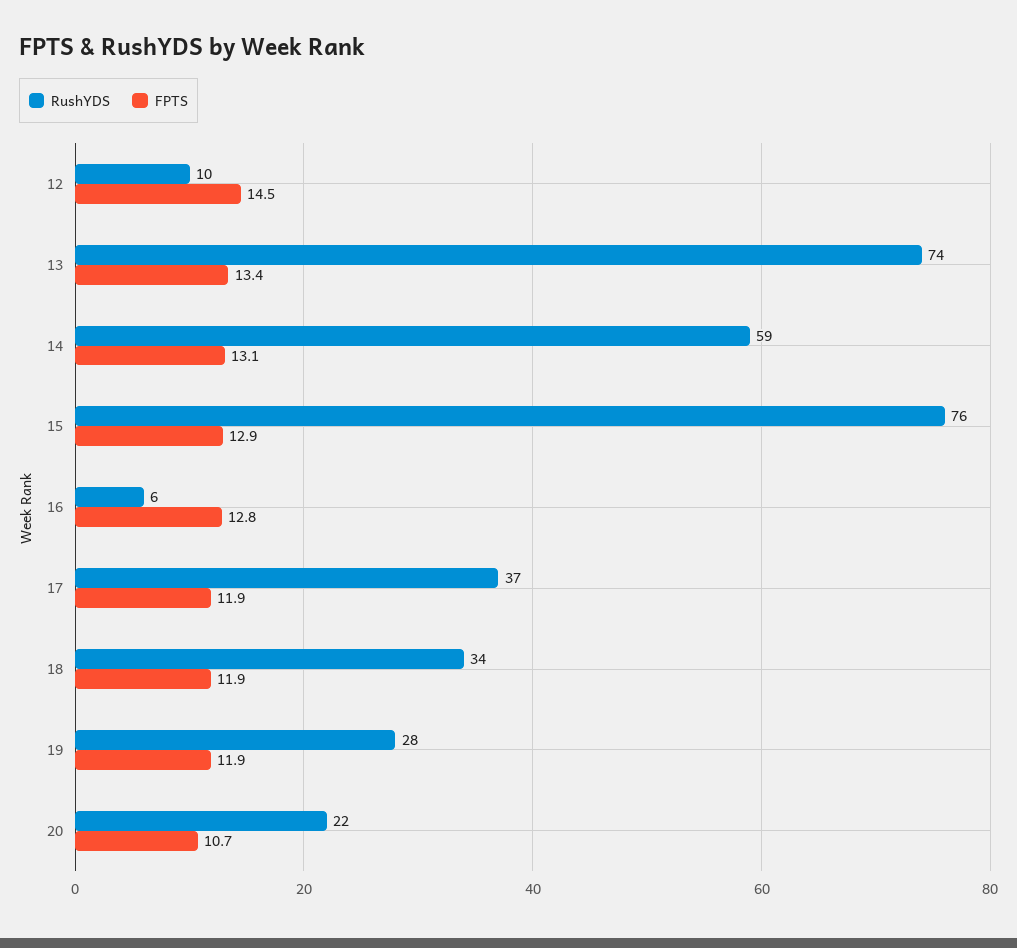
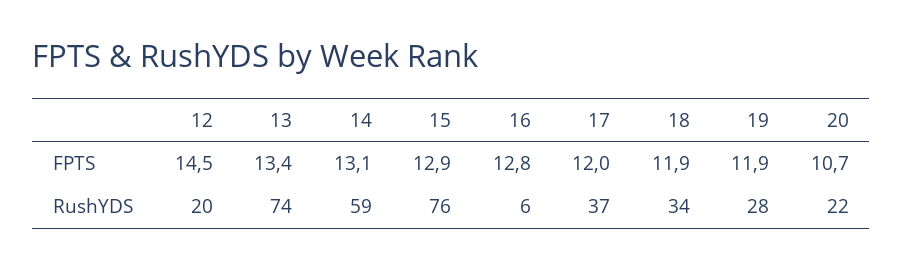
  {
    "RushYDS": {
-     "12": 10,
+     "12": 20,
      "13": 74,
      "14": 59,
      "15": 76,
      "16": 6,
      "17": 37,
      "18": 34,
      "19": 28,
      "20": 22
    },
    "FPTS": {
      "12": 14.5,
      "13": 13.4,
      "14": 13.1,
      "15": 12.9,
      "16": 12.8,
-     "17": 11.9,
+     "17": 12,
      "18": 11.9,
      "19": 11.9,
      "20": 10.7
    }
  }

